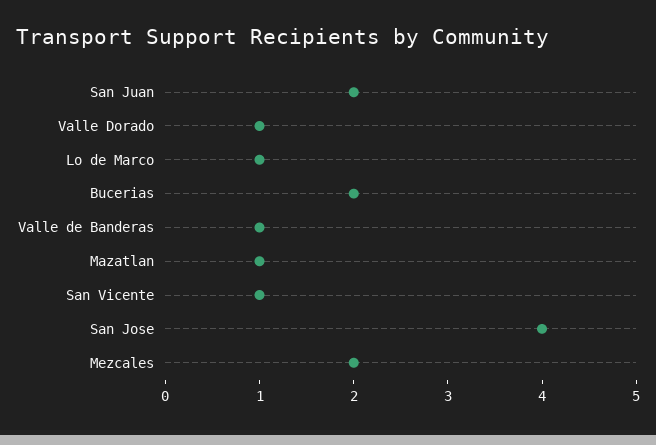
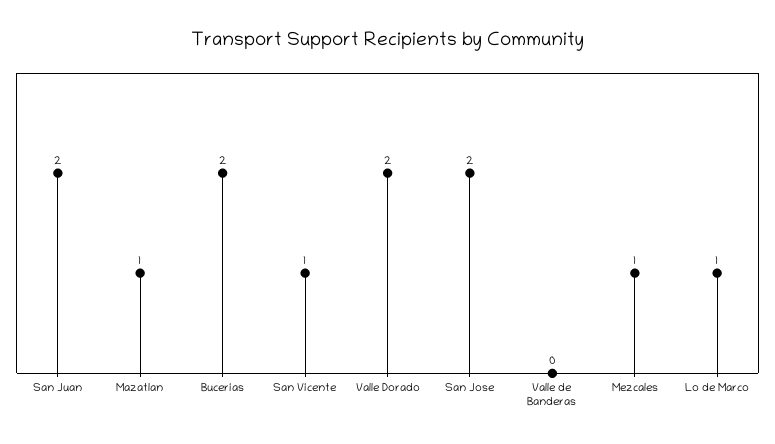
  {
    "San Juan": 2,
-   "Valle Dorado": 1,
+   "Valle Dorado": 2,
    "Lo de Marco": 1,
    "Bucerias": 2,
-   "Valle de Banderas": 1,
+   "Valle de Banderas": 0,
    "Mazatlan": 1,
    "San Vicente": 1,
-   "San Jose": 4,
+   "San Jose": 2,
-   "Mezcales": 2
+   "Mezcales": 1
  }

